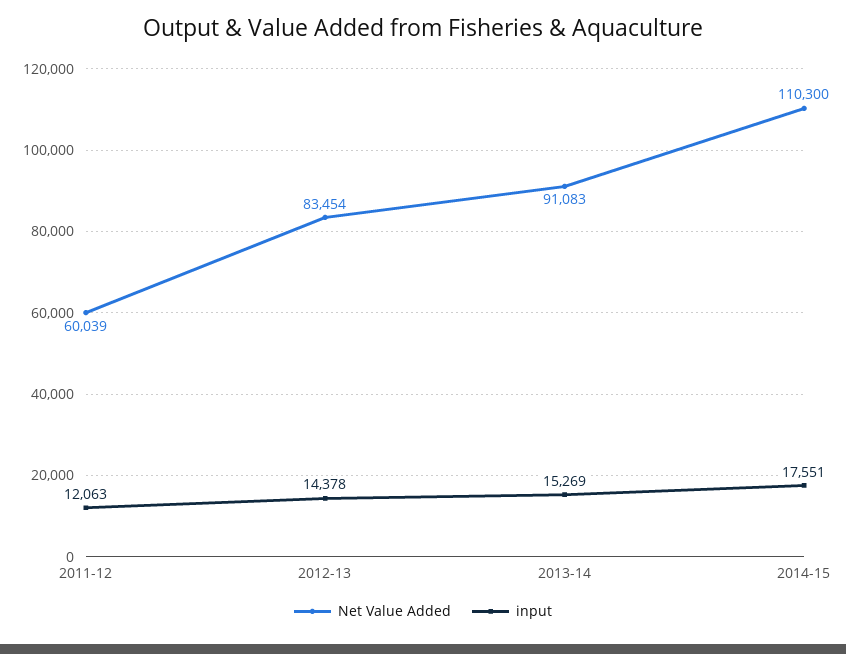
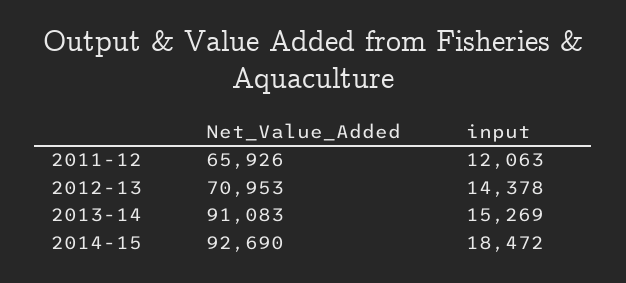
  {
    "Net Value Added": {
-     "2011-12": 60039,
+     "2011-12": 65926,
-     "2012-13": 83454,
+     "2012-13": 70953,
      "2013-14": 91083,
-     "2014-15": 110300
+     "2014-15": 92690
    },
    "input": {
      "2011-12": 12063,
      "2012-13": 14378,
      "2013-14": 15269,
-     "2014-15": 17551
+     "2014-15": 18472
    }
  }

